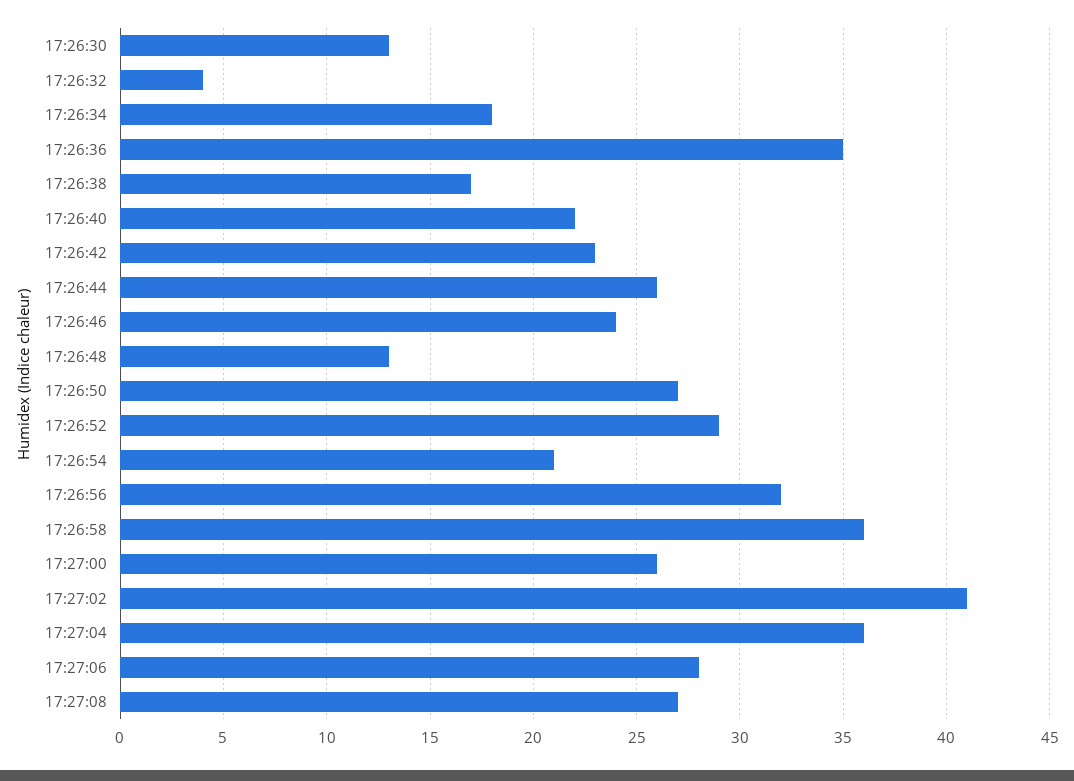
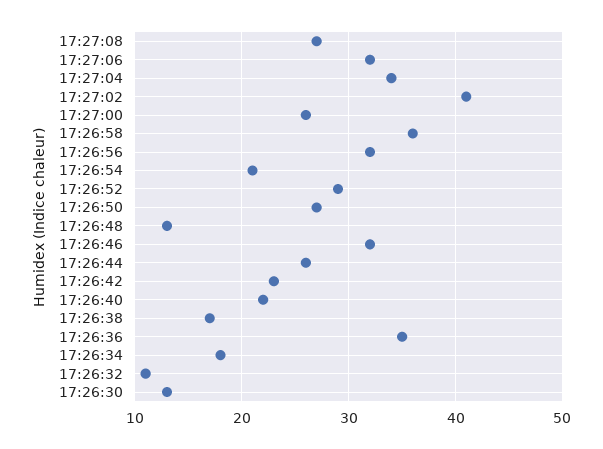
  {
    "17:26:30": 13,
-   "17:26:32": 4,
+   "17:26:32": 11,
    "17:26:34": 18,
    "17:26:36": 35,
    "17:26:38": 17,
    "17:26:40": 22,
    "17:26:42": 23,
    "17:26:44": 26,
-   "17:26:46": 24,
+   "17:26:46": 32,
    "17:26:48": 13,
    "17:26:50": 27,
    "17:26:52": 29,
    "17:26:54": 21,
    "17:26:56": 32,
    "17:26:58": 36,
    "17:27:00": 26,
    "17:27:02": 41,
-   "17:27:04": 36,
+   "17:27:04": 34,
-   "17:27:06": 28,
+   "17:27:06": 32,
    "17:27:08": 27
  }

